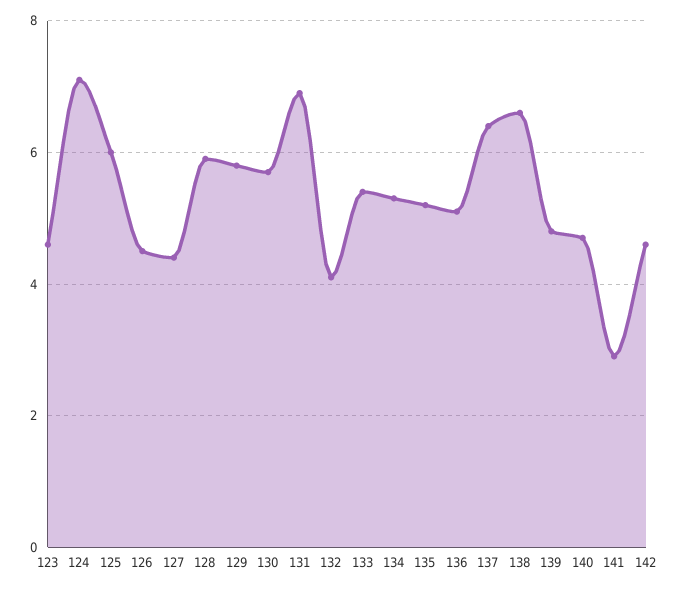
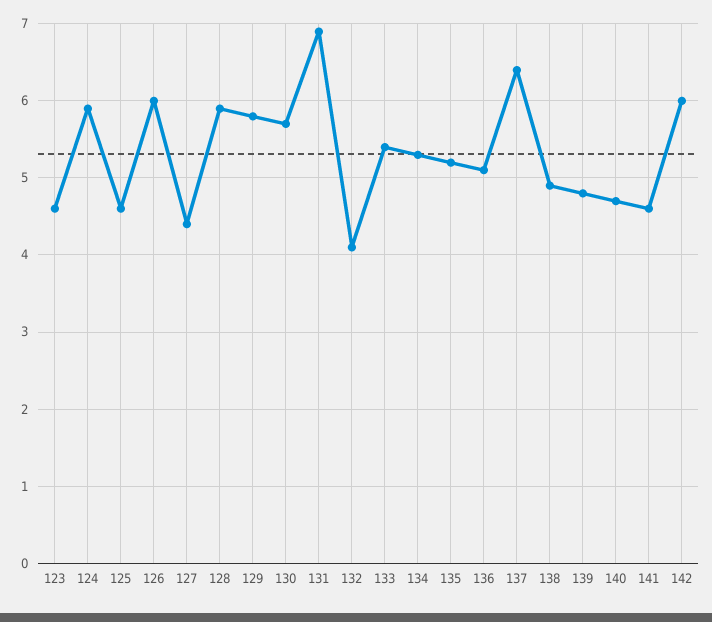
  {
    "123": 4.6,
-   "124": 7,
+   "124": 5.9,
-   "125": 6,
+   "125": 4.6,
-   "126": 4.5,
+   "126": 6,
    "127": 4.4,
    "128": 5.9,
    "129": 5.8,
    "130": 5.7,
    "131": 6.9,
    "132": 4.1,
    "133": 5.4,
    "134": 5.3,
    "135": 5.2,
    "136": 5.1,
    "137": 6.4,
-   "138": 6.5,
+   "138": 4.9,
    "139": 4.8,
    "140": 4.7,
-   "141": 3,
+   "141": 4.6,
-   "142": 4.5
+   "142": 6
  }

